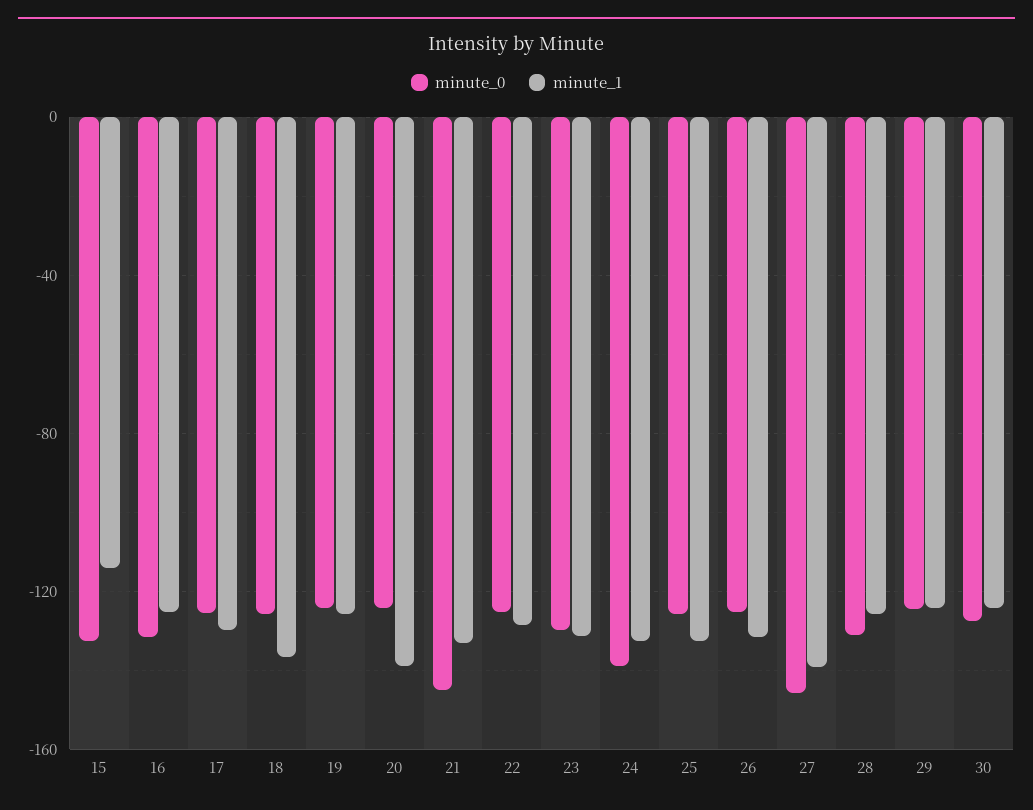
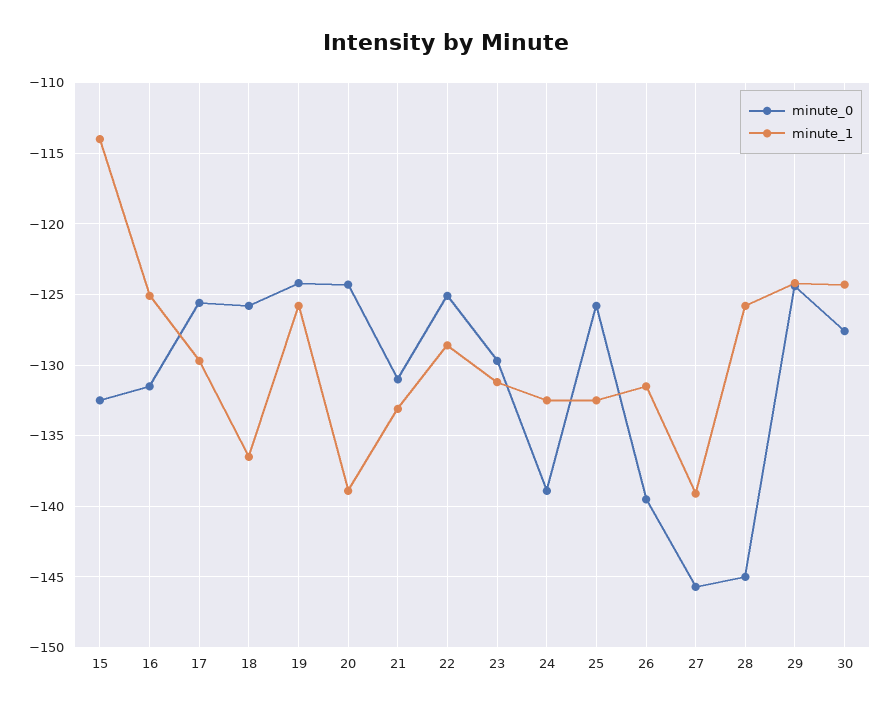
  {
    "minute_0": {
      "15": -132.5,
      "16": -131.5,
      "17": -125.5,
      "18": -126,
      "19": -124,
      "20": -124.5,
-     "21": -145,
+     "21": -131,
      "22": -125,
      "23": -129.5,
      "24": -139,
      "25": -126,
-     "26": -125,
+     "26": -139.5,
      "27": -145.5,
-     "28": -130,
+     "28": -145,
      "29": -124.5,
      "30": -127.5
    },
    "minute_1": {
      "15": -114,
      "16": -125,
      "17": -129.5,
      "18": -136.5,
      "19": -126,
      "20": -139,
      "21": -133,
      "22": -128.5,
      "23": -131,
      "24": -132.5,
      "25": -132.5,
      "26": -131.5,
      "27": -139,
      "28": -126,
      "29": -124,
      "30": -124.5
    }
  }

